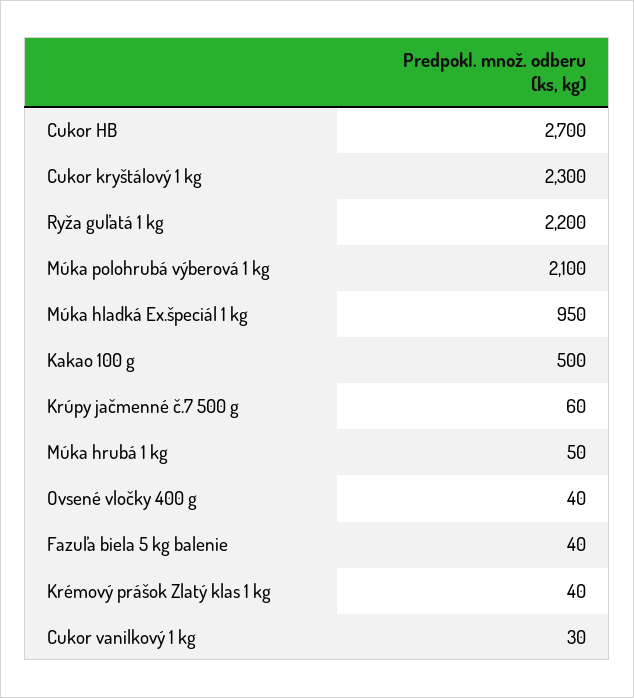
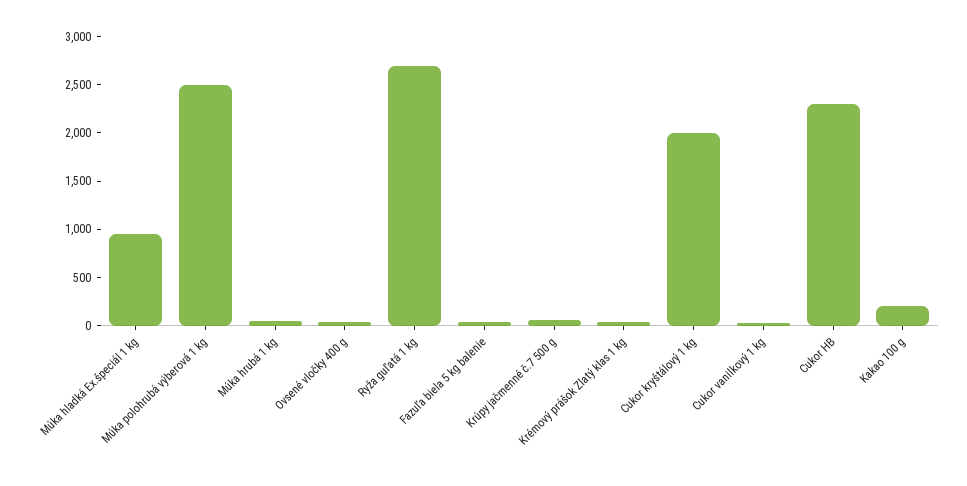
  {
-   "Cukor HB": 2700,
+   "Cukor HB": 2300,
-   "Cukor kryštálový 1 kg": 2300,
+   "Cukor kryštálový 1 kg": 2000,
-   "Ryža guľatá 1 kg": 2200,
+   "Ryža guľatá 1 kg": 2700,
-   "Múka polohrubá výberová 1 kg": 2100,
+   "Múka polohrubá výberová 1 kg": 2500,
    "Múka hladká Ex.špeciál 1 kg": 950,
-   "Kakao 100 g": 500,
+   "Kakao 100 g": 200,
    "Krúpy jačmenné č.7 500 g": 60,
    "Múka hrubá 1 kg": 50,
    "Ovsené vločky 400 g": 40,
    "Fazuľa biela 5 kg balenie": 40,
    "Krémový prášok Zlatý klas 1 kg": 40,
    "Cukor vanilkový 1 kg": 30
  }

